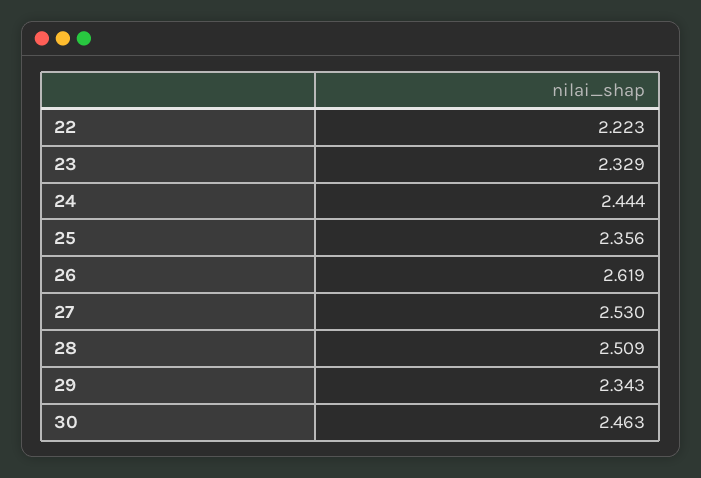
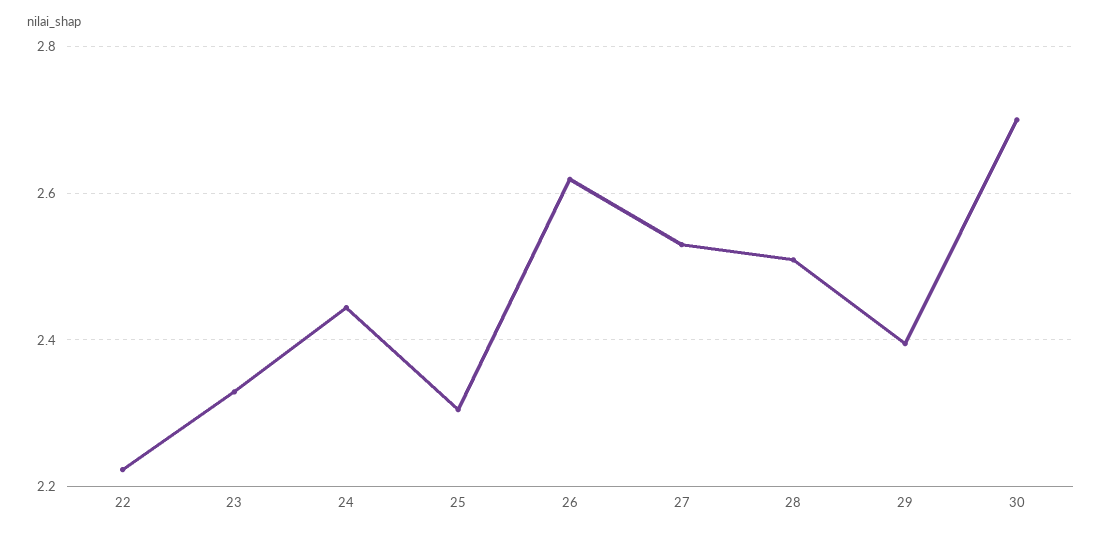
  {
    "22": 2.223,
    "23": 2.329,
    "24": 2.444,
-   "25": 2.356,
+   "25": 2.3,
    "26": 2.619,
    "27": 2.53,
    "28": 2.509,
-   "29": 2.343,
+   "29": 2.4,
-   "30": 2.463
+   "30": 2.7
  }

